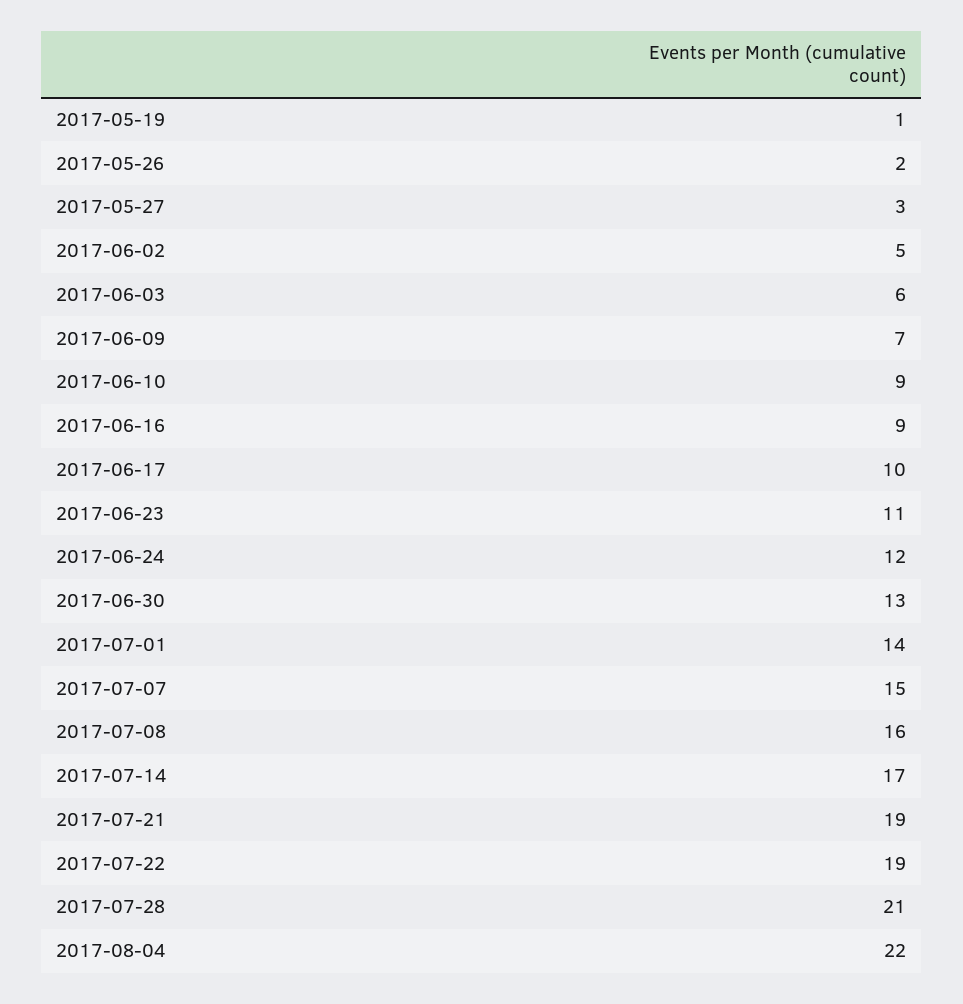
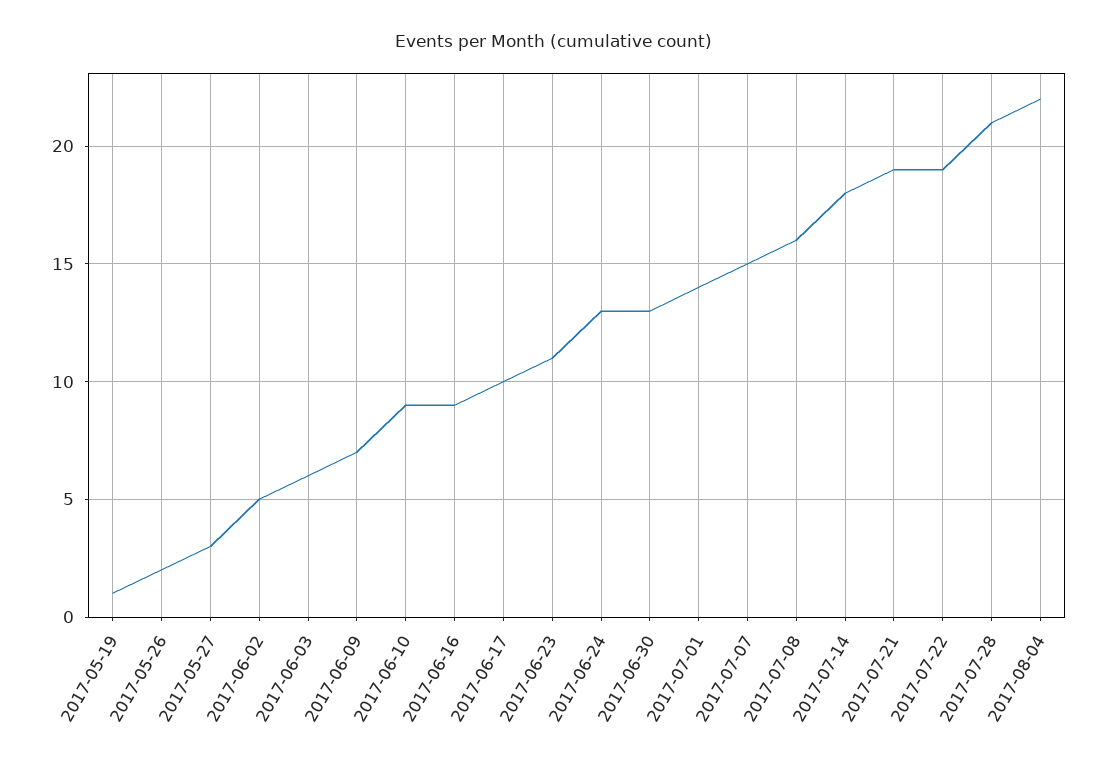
  {
    "2017-05-19": 1,
    "2017-05-26": 2,
    "2017-05-27": 3,
    "2017-06-02": 5,
    "2017-06-03": 6,
    "2017-06-09": 7,
    "2017-06-10": 9,
    "2017-06-16": 9,
    "2017-06-17": 10,
    "2017-06-23": 11,
-   "2017-06-24": 12,
+   "2017-06-24": 13,
    "2017-06-30": 13,
    "2017-07-01": 14,
    "2017-07-07": 15,
    "2017-07-08": 16,
-   "2017-07-14": 17,
+   "2017-07-14": 18,
    "2017-07-21": 19,
    "2017-07-22": 19,
    "2017-07-28": 21,
    "2017-08-04": 22
  }

